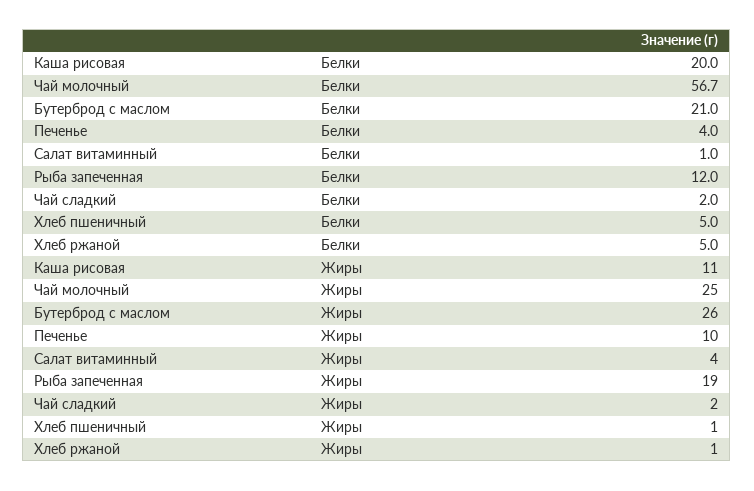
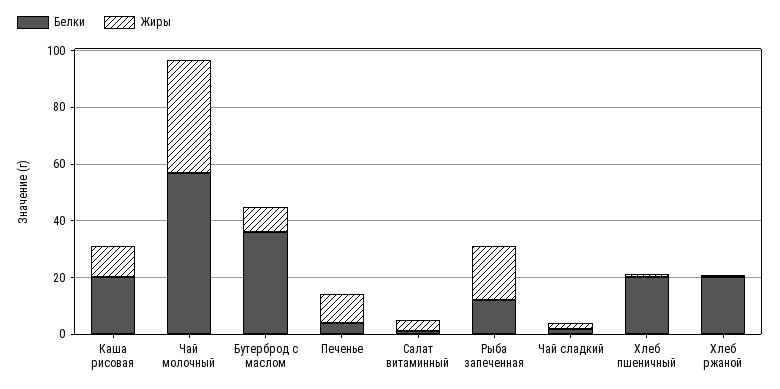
  {
    "Белки": {
      "Каша рисовая": 20,
      "Чай молочный": 56.7,
-     "Бутерброд с маслом": 21,
+     "Бутерброд с маслом": 35,
      "Печенье": 4,
      "Салат витаминный": 1,
      "Рыба запеченная": 12,
      "Чай сладкий": 2,
-     "Хлеб пшеничный": 5,
+     "Хлеб пшеничный": 20,
-     "Хлеб ржаной": 5
+     "Хлеб ржаной": 20
    },
    "Жиры": {
      "Каша рисовая": 11,
-     "Чай молочный": 25,
+     "Чай молочный": 40,
-     "Бутерброд с маслом": 26,
+     "Бутерброд с маслом": 10,
      "Печенье": 10,
      "Салат витаминный": 4,
      "Рыба запеченная": 19,
      "Чай сладкий": 2,
      "Хлеб пшеничный": 1,
      "Хлеб ржаной": 1
    }
  }

